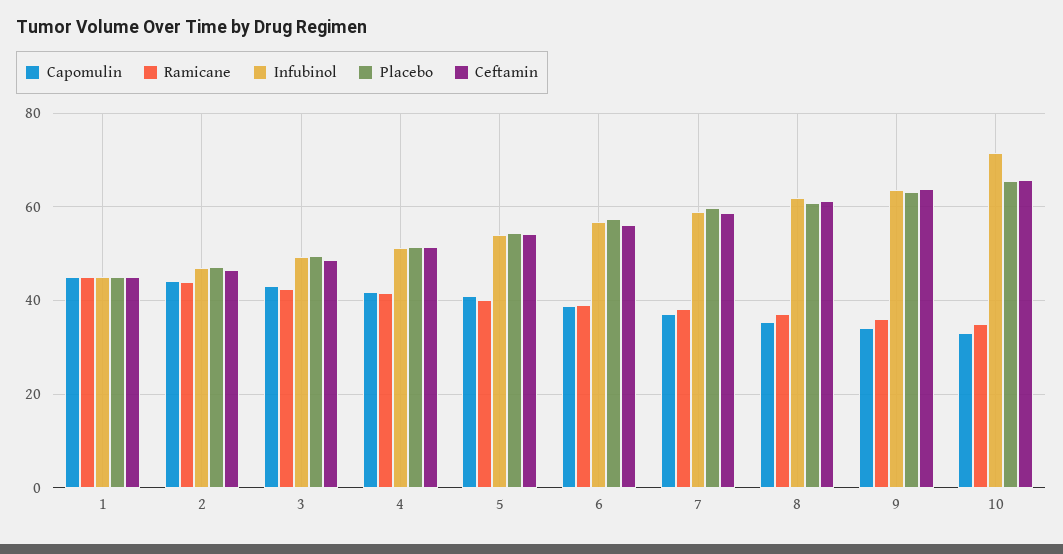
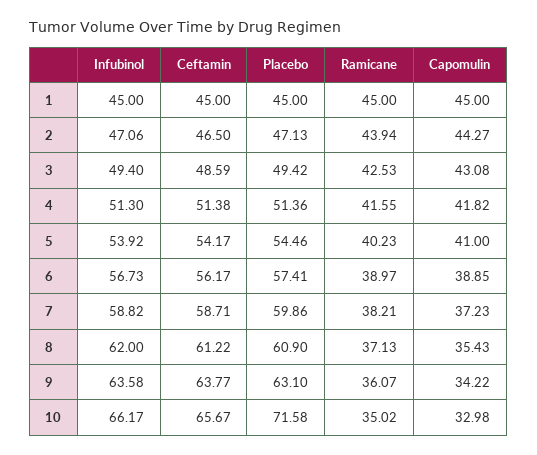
  {
    "Capomulin": {
      "1": 45,
      "2": 44.27,
      "3": 43.08,
      "4": 41.82,
      "5": 41,
      "6": 38.85,
      "7": 37.23,
      "8": 35.43,
      "9": 34.22,
      "10": 32.98
    },
    "Ramicane": {
      "1": 45,
      "2": 43.94,
      "3": 42.53,
      "4": 41.55,
      "5": 40.23,
      "6": 38.97,
      "7": 38.21,
      "8": 37.13,
      "9": 36.07,
      "10": 35.02
    },
    "Infubinol": {
      "1": 45,
      "2": 47.06,
      "3": 49.4,
      "4": 51.3,
      "5": 53.92,
      "6": 56.73,
      "7": 58.82,
      "8": 62,
      "9": 63.58,
-     "10": 72
+     "10": 66.17
    },
    "Placebo": {
      "1": 45,
      "2": 47.13,
      "3": 49.42,
      "4": 51.36,
      "5": 54.46,
      "6": 57.41,
      "7": 59.86,
      "8": 60.9,
      "9": 63.1,
-     "10": 66
+     "10": 71.58
    },
    "Ceftamin": {
      "1": 45,
      "2": 46.5,
      "3": 48.59,
      "4": 51.38,
      "5": 54.17,
      "6": 56.17,
      "7": 58.71,
      "8": 61.22,
      "9": 63.77,
      "10": 65.67
    }
  }

